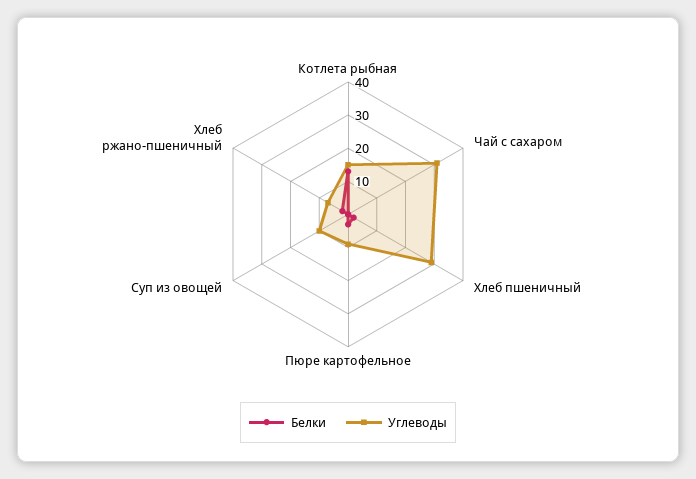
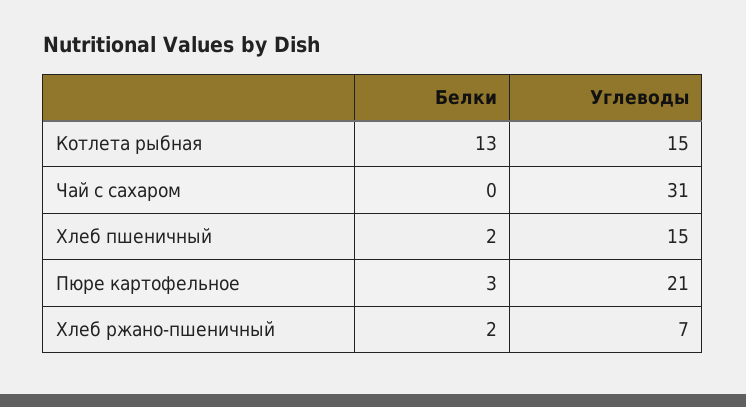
  {
    "Белки": {
      "Котлета рыбная": 13,
      "Чай с сахаром": 0,
      "Хлеб пшеничный": 2,
      "Пюре картофельное": 3,
-     "Суп из овощей": 0,
      "Хлеб ржано-пшеничный": 2
    },
    "Углеводы": {
      "Котлета рыбная": 15,
      "Чай с сахаром": 31,
-     "Хлеб пшеничный": 30,
+     "Хлеб пшеничный": 15,
-     "Пюре картофельное": 10,
+     "Пюре картофельное": 21,
-     "Суп из овощей": 10,
      "Хлеб ржано-пшеничный": 7
    }
  }

